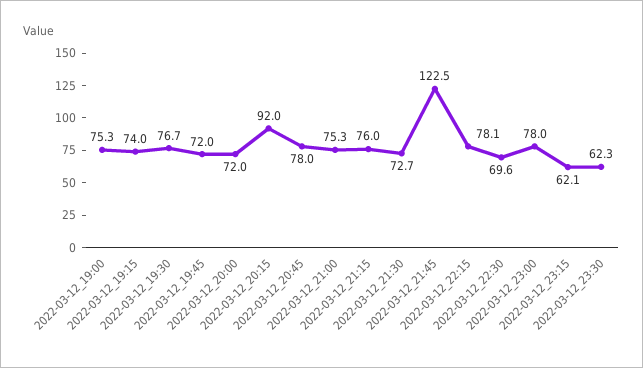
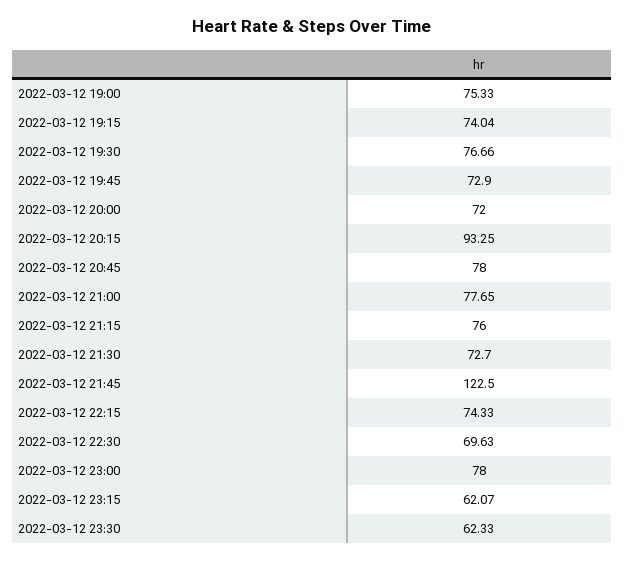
  {
    "2022-03-12_19:00": 75.33,
    "2022-03-12_19:15": 74.04,
    "2022-03-12_19:30": 76.66,
-   "2022-03-12_19:45": 72,
+   "2022-03-12_19:45": 72.9,
    "2022-03-12_20:00": 72,
-   "2022-03-12_20:15": 92,
+   "2022-03-12_20:15": 93.25,
    "2022-03-12_20:45": 78,
-   "2022-03-12_21:00": 75.3,
+   "2022-03-12_21:00": 77.65,
    "2022-03-12_21:15": 76,
    "2022-03-12_21:30": 72.7,
    "2022-03-12_21:45": 122.5,
-   "2022-03-12_22:15": 78.1,
+   "2022-03-12_22:15": 74.33,
    "2022-03-12_22:30": 69.63,
    "2022-03-12_23:00": 78,
    "2022-03-12_23:15": 62.07,
    "2022-03-12_23:30": 62.33
  }

